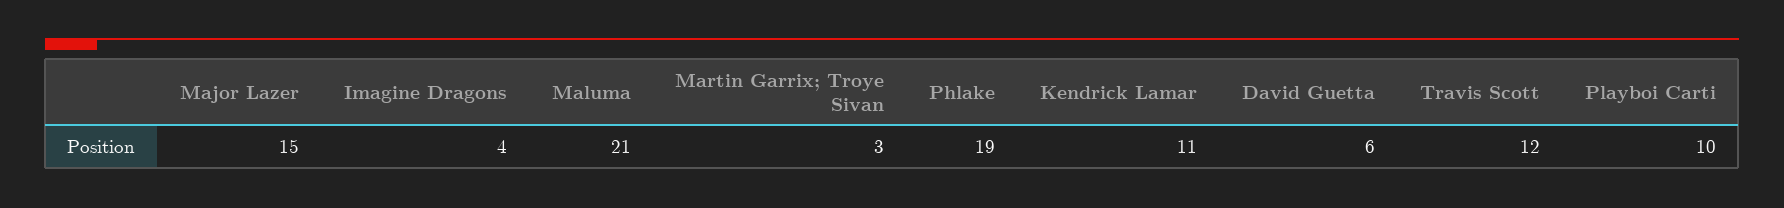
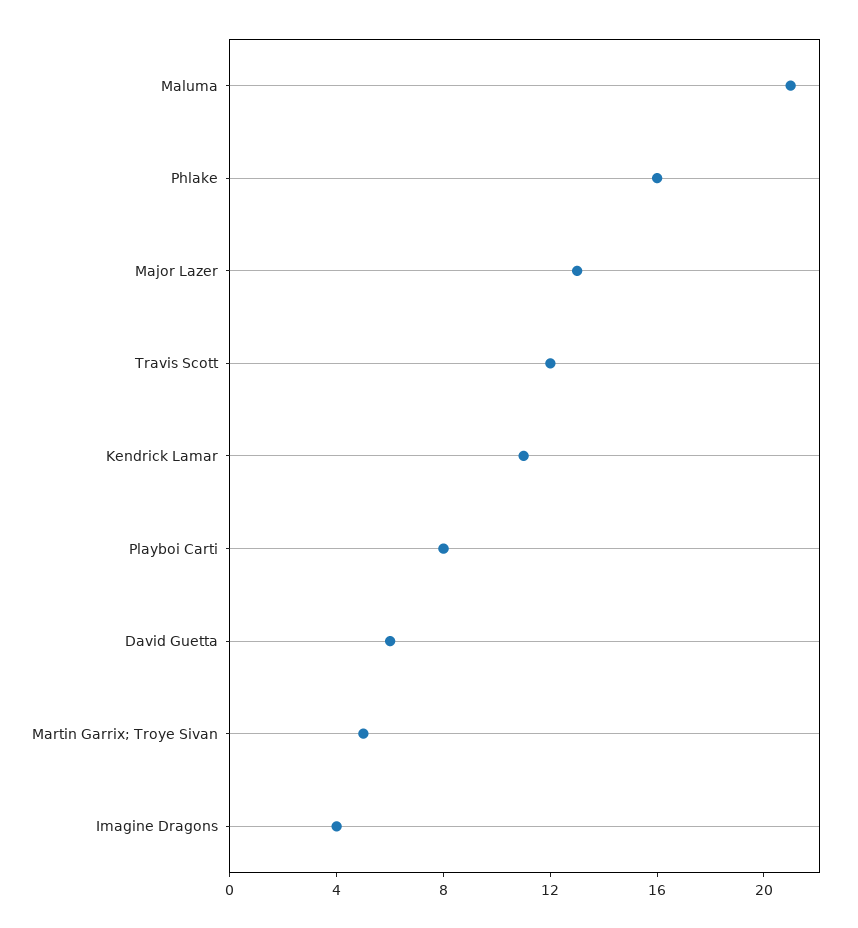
  {
-   "Major Lazer": 15,
+   "Major Lazer": 13,
    "Imagine Dragons": 4,
    "Maluma": 21,
-   "Martin Garrix; Troye Sivan": 3,
+   "Martin Garrix; Troye Sivan": 5,
-   "Phlake": 19,
+   "Phlake": 16,
    "Kendrick Lamar": 11,
    "David Guetta": 6,
    "Travis Scott": 12,
-   "Playboi Carti": 10
+   "Playboi Carti": 8
  }

